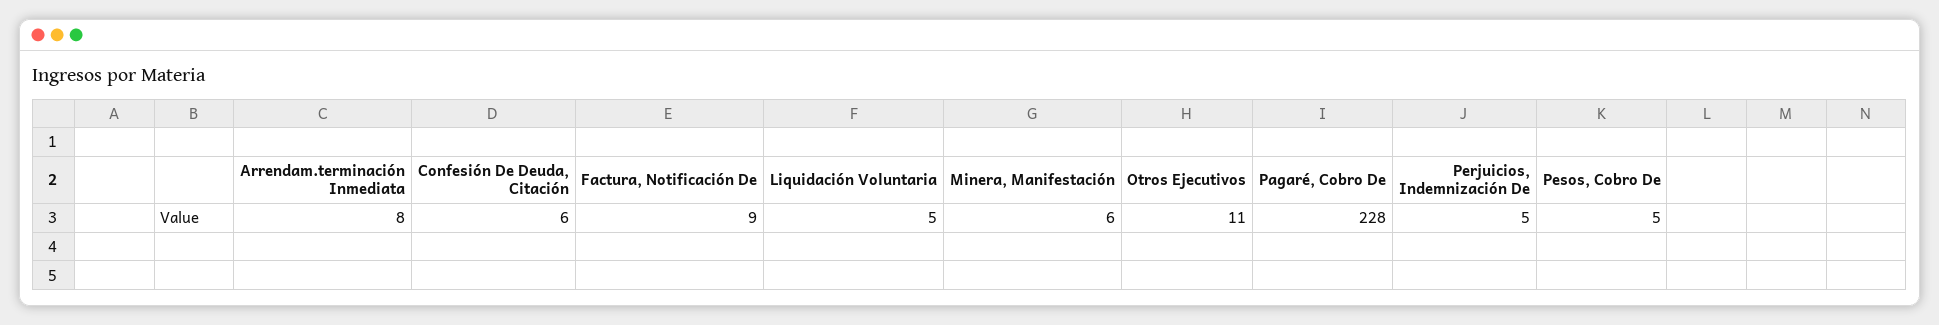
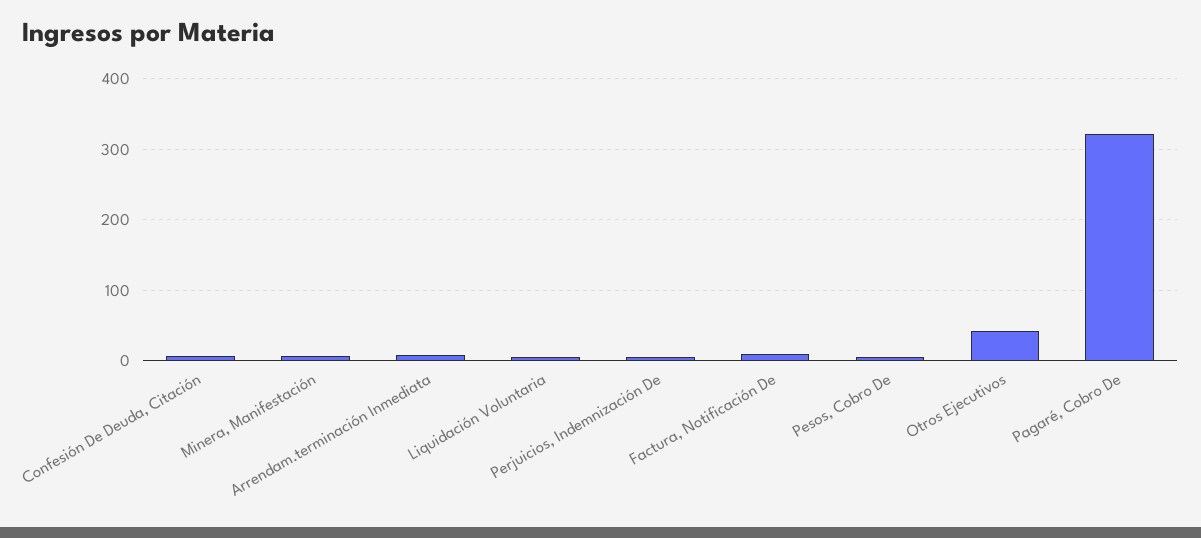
  {
    "Arrendam.terminación Inmediata": 8,
    "Confesión De Deuda, Citación": 6,
    "Factura, Notificación De": 9,
    "Liquidación Voluntaria": 5,
    "Minera, Manifestación": 6,
-   "Otros Ejecutivos": 11,
+   "Otros Ejecutivos": 40,
-   "Pagaré, Cobro De": 228,
+   "Pagaré, Cobro De": 320,
    "Perjuicios, Indemnización De": 5,
    "Pesos, Cobro De": 5
  }

